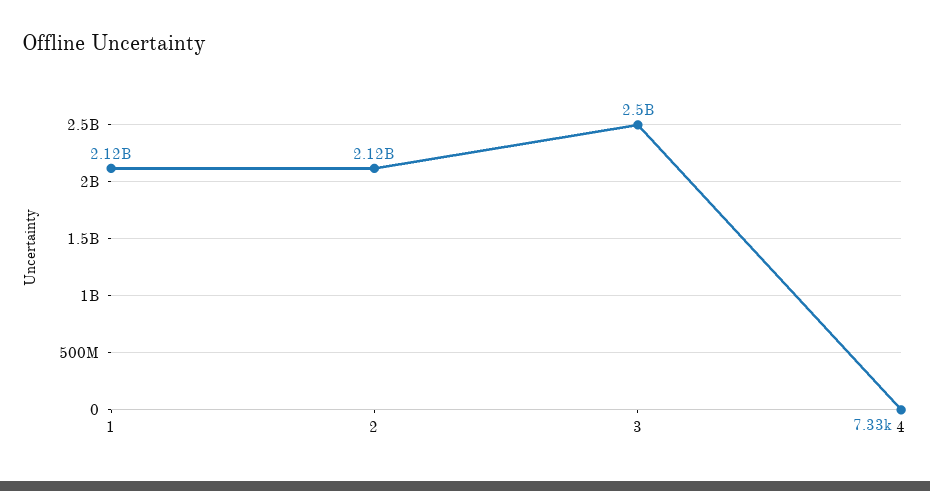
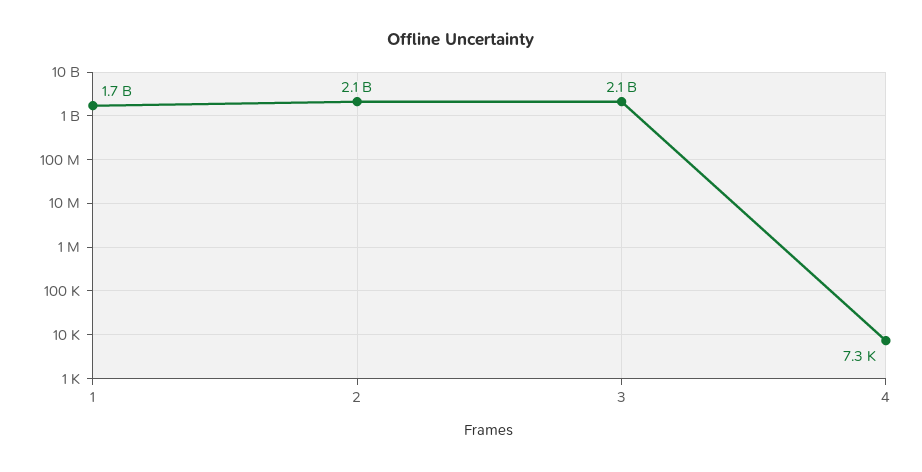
  {
-   "1": 2120000000,
+   "1": 1700000000,
    "2": 2120000000,
-   "3": 2500000000,
+   "3": 2100000000,
    "4": 7330
  }

